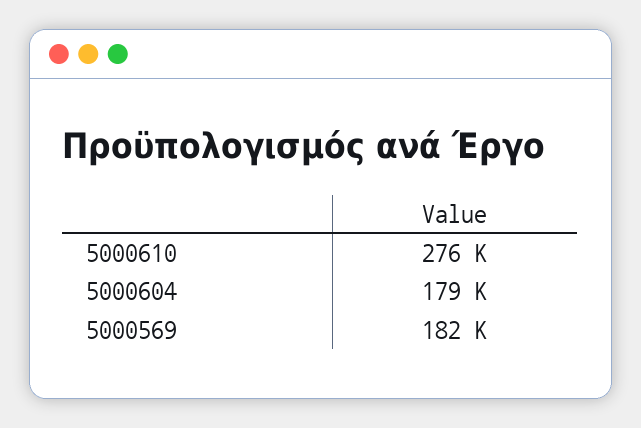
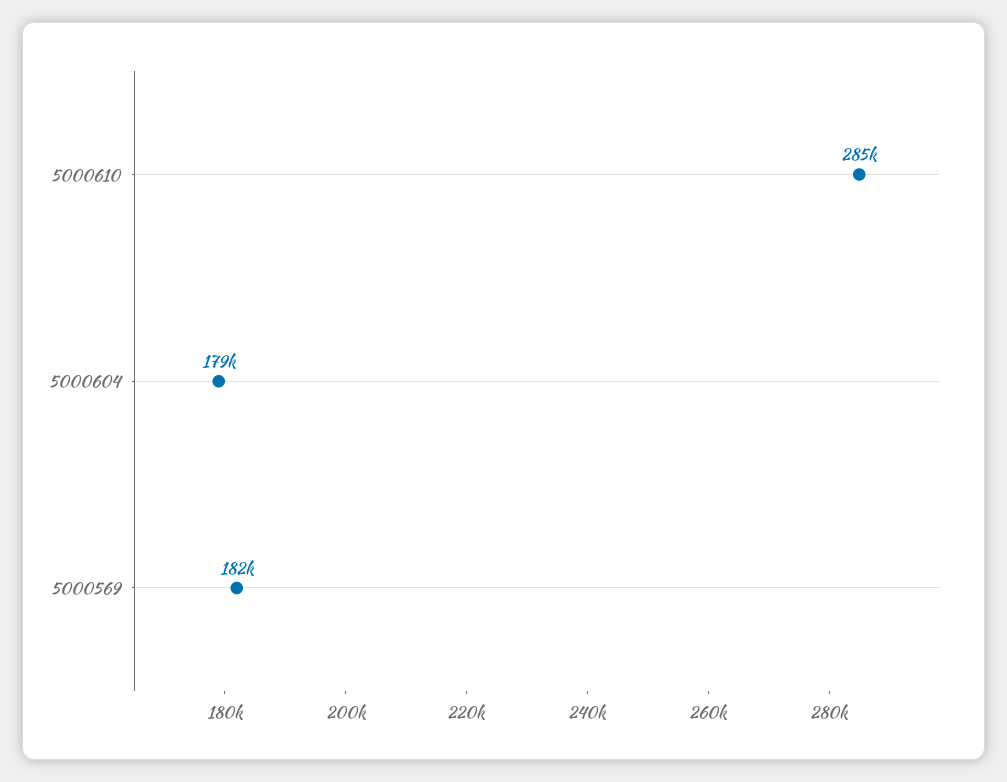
  {
-   "5000610": 276000,
+   "5000610": 285000,
    "5000604": 179000,
    "5000569": 182000
  }

